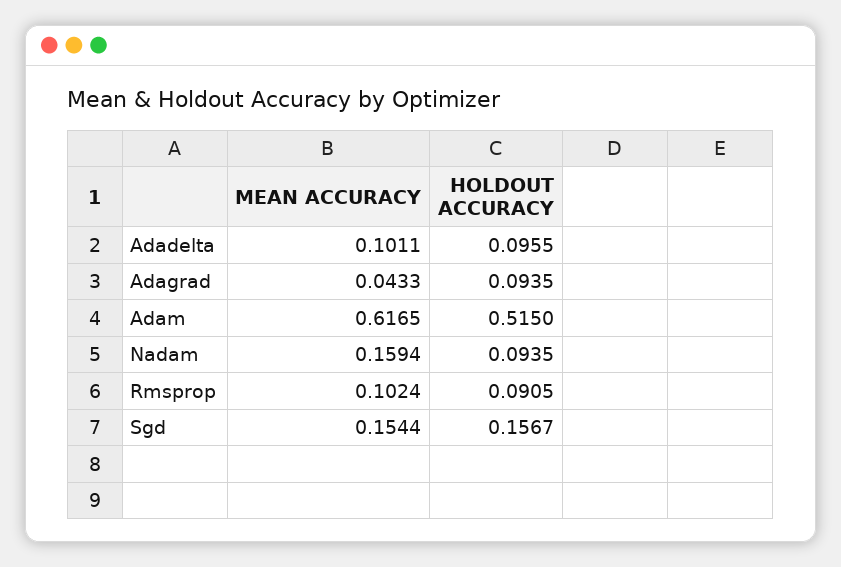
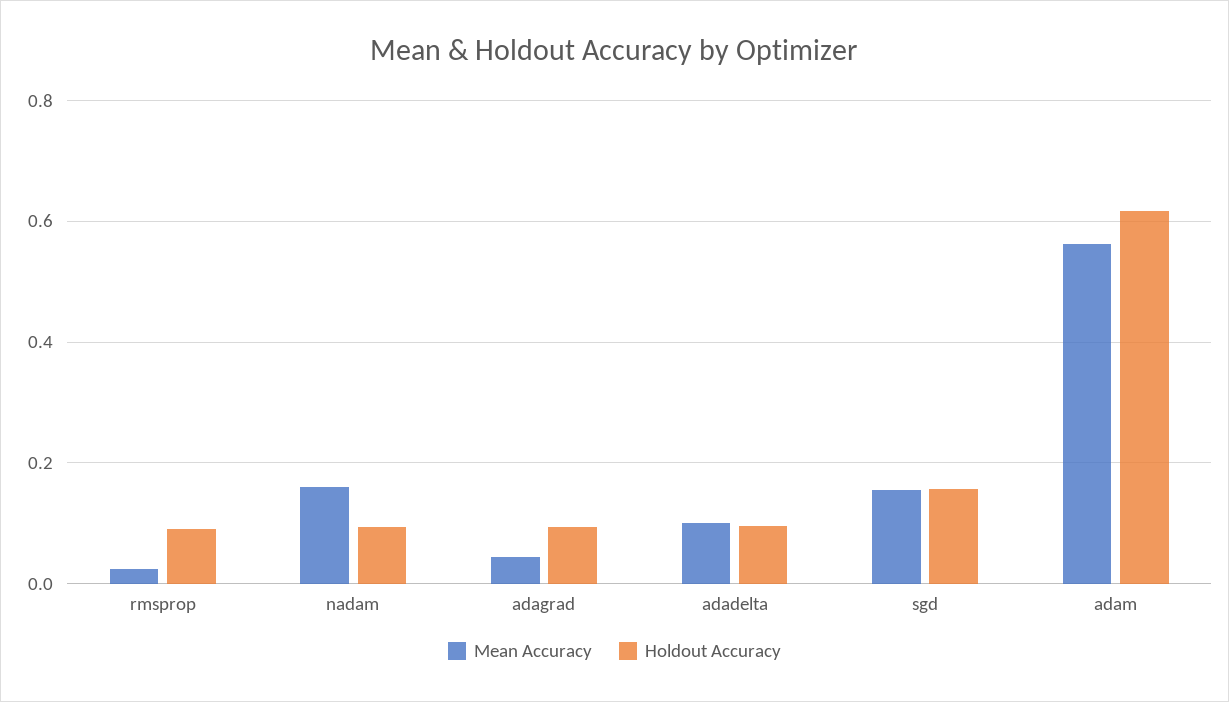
  {
    "MEAN ACCURACY": {
      "Adadelta": 0.1011,
      "Adagrad": 0.0433,
-     "Adam": 0.6165,
+     "Adam": 0.56,
      "Nadam": 0.1594,
-     "Rmsprop": 0.1024,
+     "Rmsprop": 0.02,
      "Sgd": 0.1544
    },
    "HOLDOUT ACCURACY": {
      "Adadelta": 0.0955,
      "Adagrad": 0.0935,
-     "Adam": 0.515,
+     "Adam": 0.62,
      "Nadam": 0.0935,
      "Rmsprop": 0.0905,
      "Sgd": 0.1567
    }
  }

